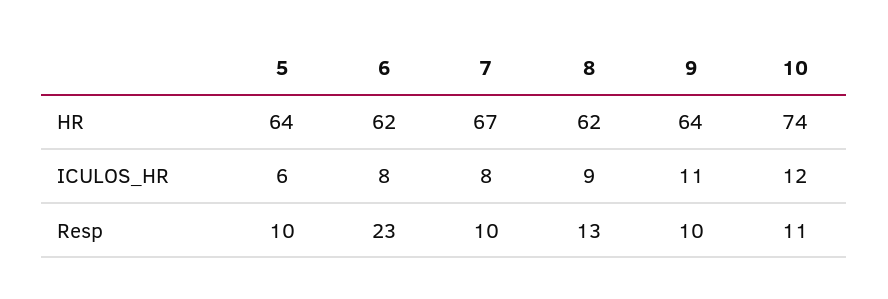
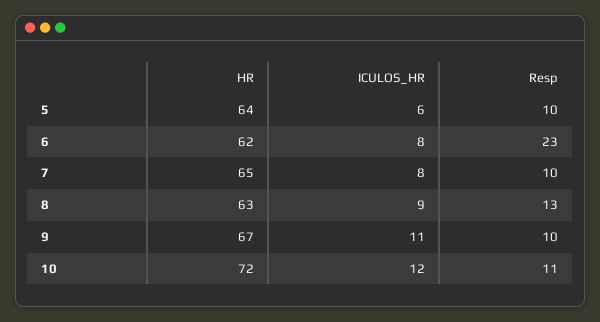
  {
    "5": {
      "HR": 64,
      "ICULOS_HR": 6,
      "Resp": 10
    },
    "6": {
      "HR": 62,
      "ICULOS_HR": 8,
      "Resp": 23
    },
    "7": {
-     "HR": 67,
+     "HR": 65,
      "ICULOS_HR": 8,
      "Resp": 10
    },
    "8": {
-     "HR": 62,
+     "HR": 63,
      "ICULOS_HR": 9,
      "Resp": 13
    },
    "9": {
-     "HR": 64,
+     "HR": 67,
      "ICULOS_HR": 11,
      "Resp": 10
    },
    "10": {
-     "HR": 74,
+     "HR": 72,
      "ICULOS_HR": 12,
      "Resp": 11
    }
  }

